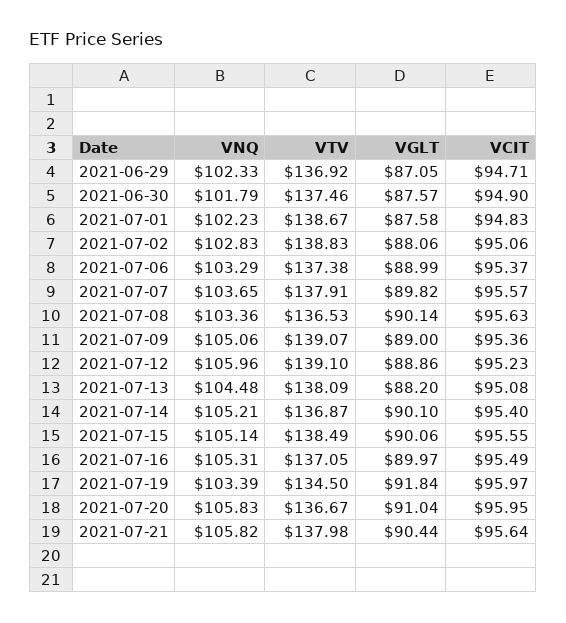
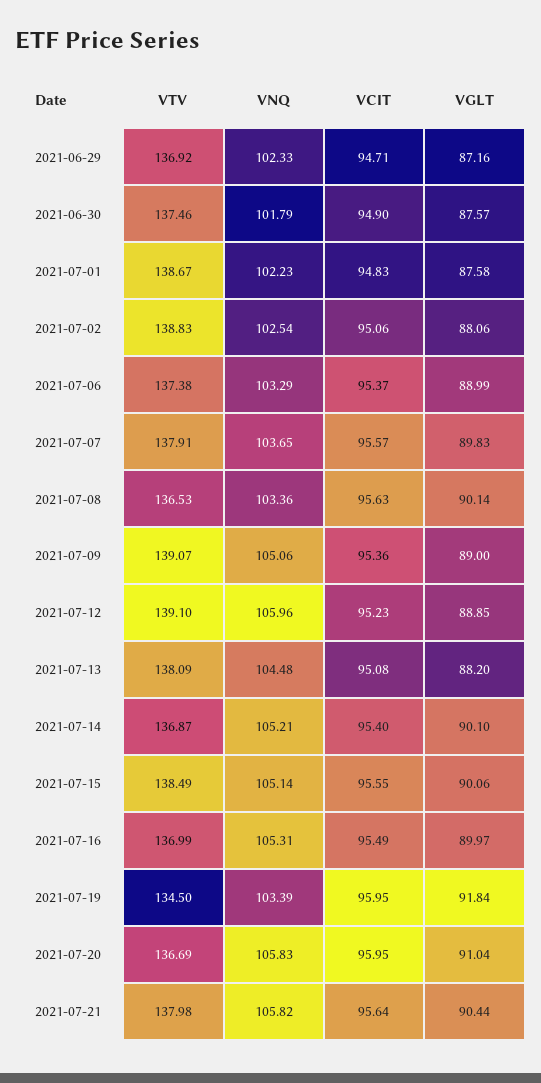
  {
    "VNQ": {
      "2021-06-29": 102.33,
      "2021-06-30": 101.79,
      "2021-07-01": 102.23,
-     "2021-07-02": 102.83,
+     "2021-07-02": 102.54,
      "2021-07-06": 103.29,
      "2021-07-07": 103.65,
      "2021-07-08": 103.36,
      "2021-07-09": 105.06,
      "2021-07-12": 105.96,
      "2021-07-13": 104.48,
      "2021-07-14": 105.21,
      "2021-07-15": 105.14,
      "2021-07-16": 105.31,
      "2021-07-19": 103.39,
      "2021-07-20": 105.83,
      "2021-07-21": 105.82
    },
    "VTV": {
      "2021-06-29": 136.92,
      "2021-06-30": 137.46,
      "2021-07-01": 138.67,
      "2021-07-02": 138.83,
      "2021-07-06": 137.38,
      "2021-07-07": 137.91,
      "2021-07-08": 136.53,
      "2021-07-09": 139.07,
      "2021-07-12": 139.1,
      "2021-07-13": 138.09,
      "2021-07-14": 136.87,
      "2021-07-15": 138.49,
-     "2021-07-16": 137.05,
+     "2021-07-16": 136.99,
      "2021-07-19": 134.5,
-     "2021-07-20": 136.67,
+     "2021-07-20": 136.69,
      "2021-07-21": 137.98
    },
    "VGLT": {
-     "2021-06-29": 87.05,
+     "2021-06-29": 87.16,
      "2021-06-30": 87.57,
      "2021-07-01": 87.58,
      "2021-07-02": 88.06,
      "2021-07-06": 88.99,
-     "2021-07-07": 89.82,
+     "2021-07-07": 89.83,
      "2021-07-08": 90.14,
      "2021-07-09": 89,
-     "2021-07-12": 88.86,
+     "2021-07-12": 88.85,
      "2021-07-13": 88.2,
      "2021-07-14": 90.1,
      "2021-07-15": 90.06,
      "2021-07-16": 89.97,
      "2021-07-19": 91.84,
      "2021-07-20": 91.04,
      "2021-07-21": 90.44
    },
    "VCIT": {
      "2021-06-29": 94.71,
      "2021-06-30": 94.9,
      "2021-07-01": 94.83,
      "2021-07-02": 95.06,
      "2021-07-06": 95.37,
      "2021-07-07": 95.57,
      "2021-07-08": 95.63,
      "2021-07-09": 95.36,
      "2021-07-12": 95.23,
      "2021-07-13": 95.08,
      "2021-07-14": 95.4,
      "2021-07-15": 95.55,
      "2021-07-16": 95.49,
-     "2021-07-19": 95.97,
+     "2021-07-19": 95.95,
      "2021-07-20": 95.95,
      "2021-07-21": 95.64
    }
  }

